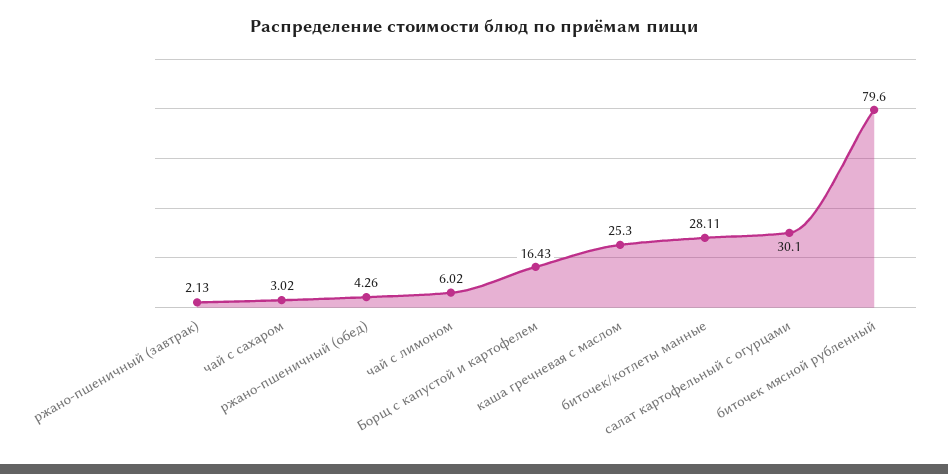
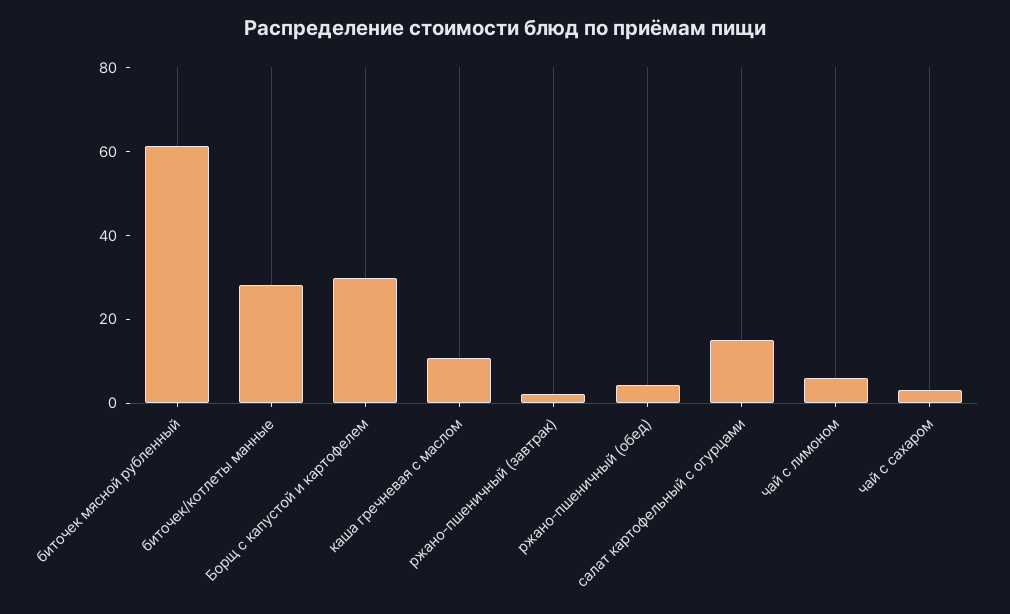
  {
    "ржано-пшеничный (завтрак)": 2.13,
    "чай с сахаром": 3.02,
    "ржано-пшеничный (обед)": 4.26,
    "чай с лимоном": 6.02,
-   "Борщ с капустой и картофелем": 16.43,
+   "Борщ с капустой и картофелем": 30,
-   "каша гречневая с маслом": 25.3,
+   "каша гречневая с маслом": 10,
    "биточек/котлеты манные": 28.11,
-   "салат картофельный с огурцами": 30.1,
+   "салат картофельный с огурцами": 15,
-   "биточек мясной рубленный": 79.6
+   "биточек мясной рубленный": 60
  }

